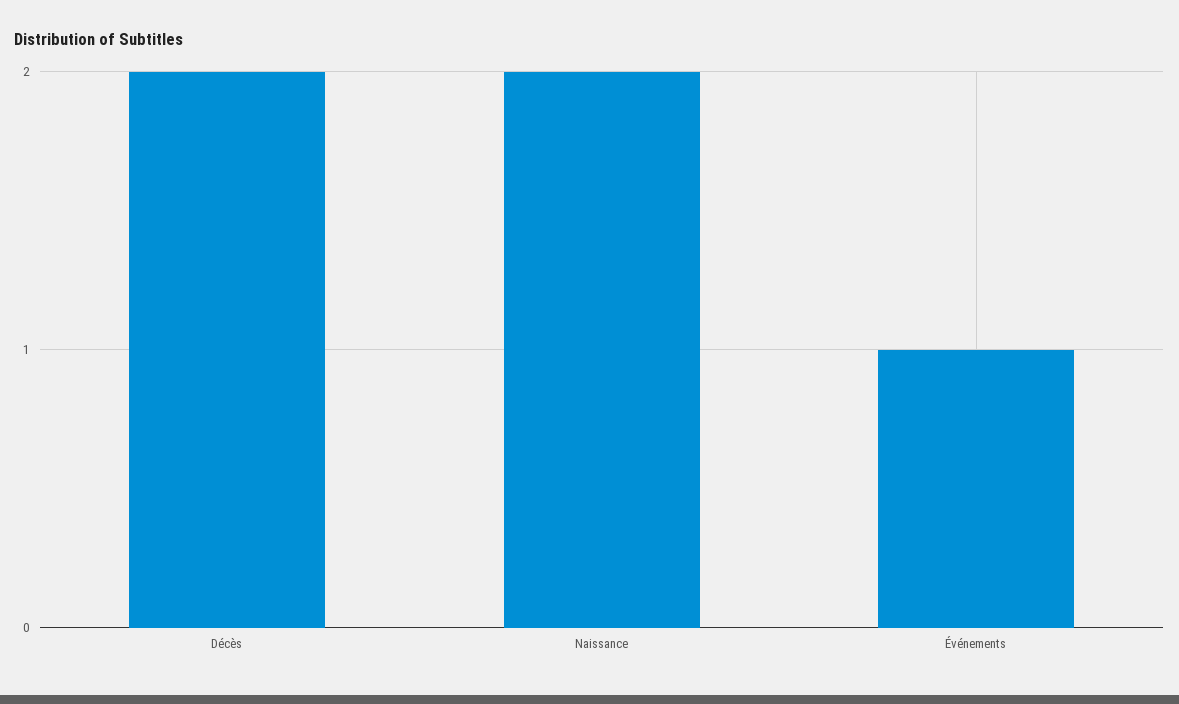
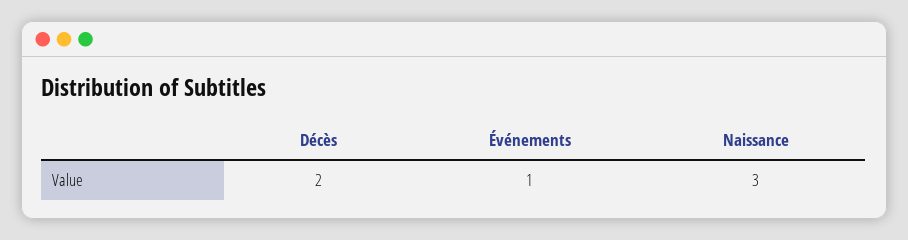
  {
    "Décès": 2,
-   "Naissance": 2,
+   "Naissance": 3,
    "Événements": 1
  }

